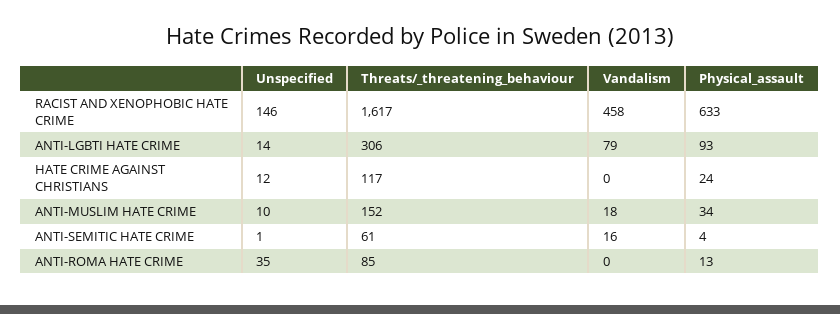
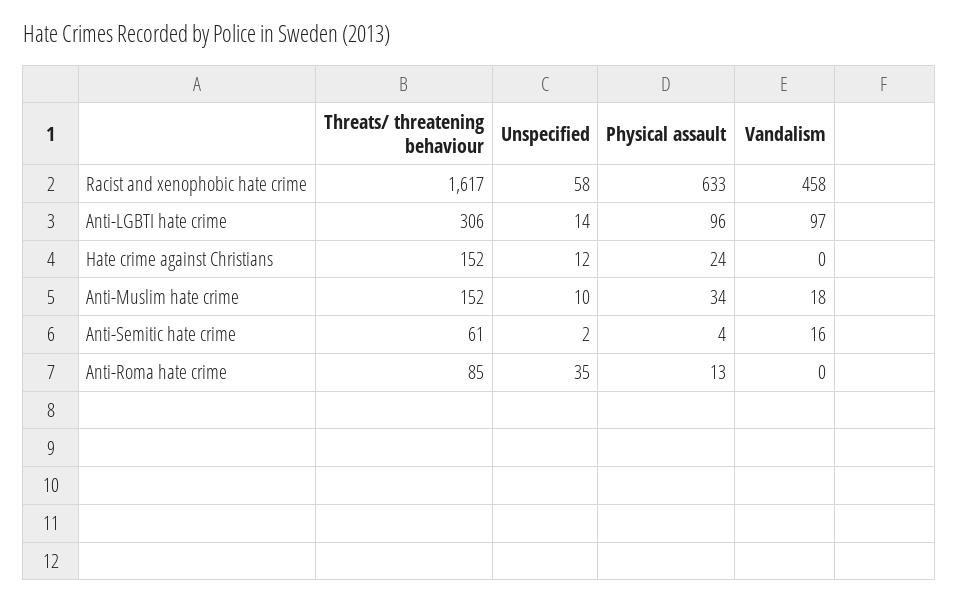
  {
    "Unspecified": {
-     "RACIST AND XENOPHOBIC HATE CRIME": 146,
+     "RACIST AND XENOPHOBIC HATE CRIME": 58,
      "ANTI-LGBTI HATE CRIME": 14,
      "HATE CRIME AGAINST CHRISTIANS": 12,
      "ANTI-MUSLIM HATE CRIME": 10,
-     "ANTI-SEMITIC HATE CRIME": 1,
+     "ANTI-SEMITIC HATE CRIME": 2,
      "ANTI-ROMA HATE CRIME": 35
    },
    "Threats/_threatening_behaviour": {
      "RACIST AND XENOPHOBIC HATE CRIME": 1617,
      "ANTI-LGBTI HATE CRIME": 306,
-     "HATE CRIME AGAINST CHRISTIANS": 117,
+     "HATE CRIME AGAINST CHRISTIANS": 152,
      "ANTI-MUSLIM HATE CRIME": 152,
      "ANTI-SEMITIC HATE CRIME": 61,
      "ANTI-ROMA HATE CRIME": 85
    },
    "Vandalism": {
      "RACIST AND XENOPHOBIC HATE CRIME": 458,
-     "ANTI-LGBTI HATE CRIME": 79,
+     "ANTI-LGBTI HATE CRIME": 97,
      "HATE CRIME AGAINST CHRISTIANS": 0,
      "ANTI-MUSLIM HATE CRIME": 18,
      "ANTI-SEMITIC HATE CRIME": 16,
      "ANTI-ROMA HATE CRIME": 0
    },
    "Physical_assault": {
      "RACIST AND XENOPHOBIC HATE CRIME": 633,
-     "ANTI-LGBTI HATE CRIME": 93,
+     "ANTI-LGBTI HATE CRIME": 96,
      "HATE CRIME AGAINST CHRISTIANS": 24,
      "ANTI-MUSLIM HATE CRIME": 34,
      "ANTI-SEMITIC HATE CRIME": 4,
      "ANTI-ROMA HATE CRIME": 13
    }
  }

